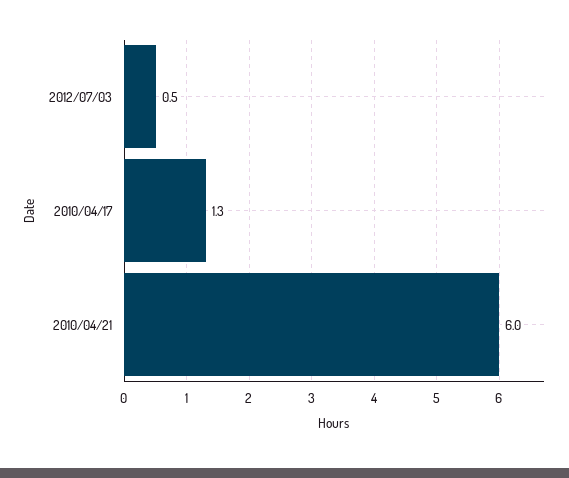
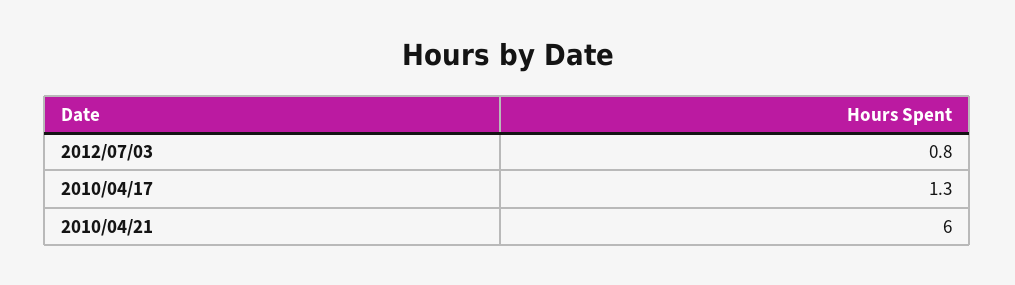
  {
-   "2012/07/03": 0.5,
+   "2012/07/03": 0.8,
    "2010/04/17": 1.3,
    "2010/04/21": 6
  }

